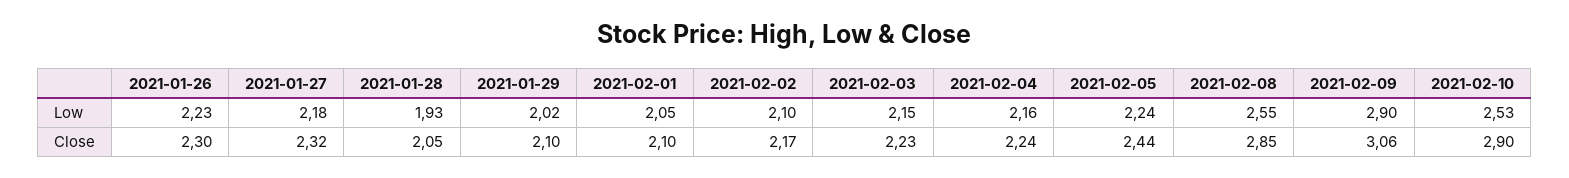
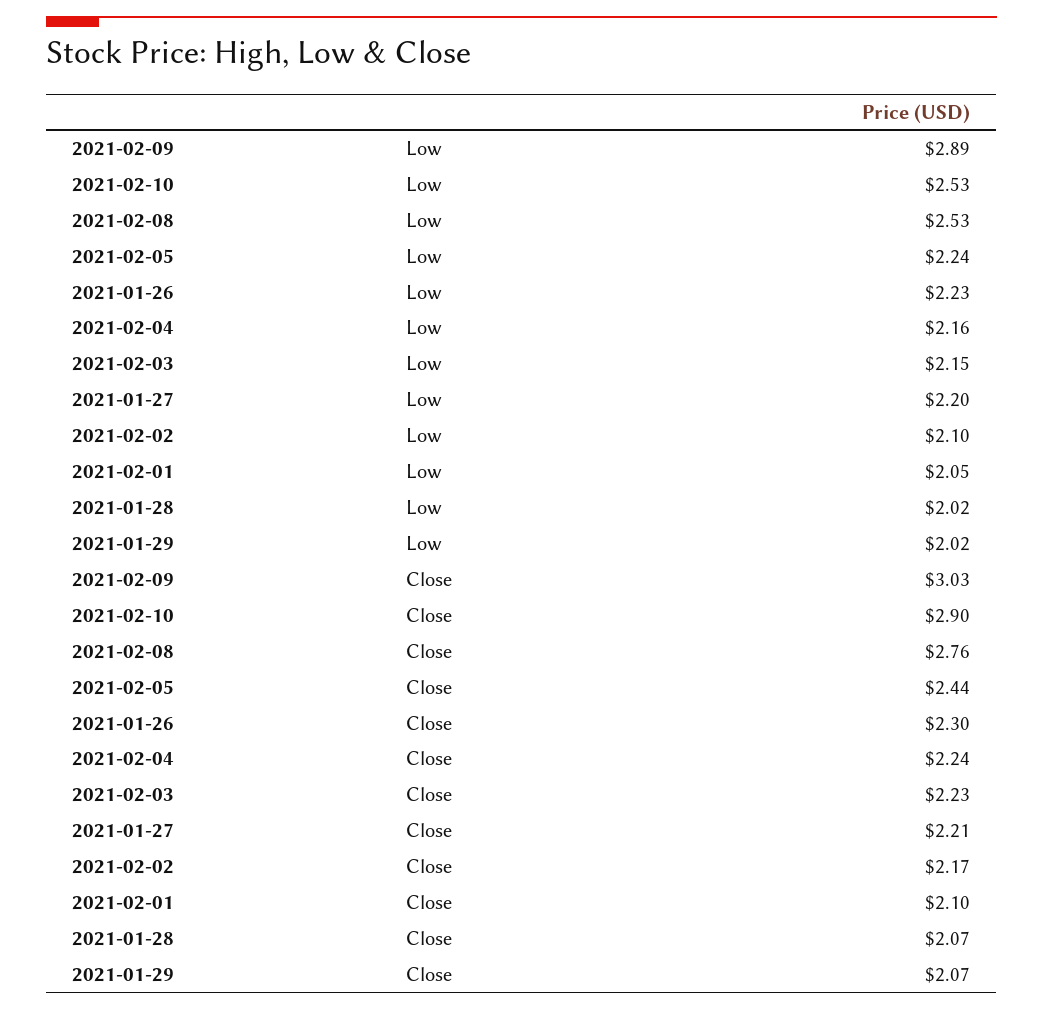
  {
    "2021-01-26": {
      "Low": 2.23,
      "Close": 2.3
    },
    "2021-01-27": {
-     "Low": 2.18,
+     "Low": 2.2,
-     "Close": 2.32
+     "Close": 2.21
    },
    "2021-01-28": {
-     "Low": 1.93,
+     "Low": 2.02,
-     "Close": 2.05
+     "Close": 2.07
    },
    "2021-01-29": {
      "Low": 2.02,
-     "Close": 2.1
+     "Close": 2.07
    },
    "2021-02-01": {
      "Low": 2.05,
      "Close": 2.1
    },
    "2021-02-02": {
      "Low": 2.1,
      "Close": 2.17
    },
    "2021-02-03": {
      "Low": 2.15,
      "Close": 2.23
    },
    "2021-02-04": {
      "Low": 2.16,
      "Close": 2.24
    },
    "2021-02-05": {
      "Low": 2.24,
      "Close": 2.44
    },
    "2021-02-08": {
-     "Low": 2.55,
+     "Low": 2.53,
-     "Close": 2.85
+     "Close": 2.76
    },
    "2021-02-09": {
-     "Low": 2.9,
+     "Low": 2.89,
-     "Close": 3.06
+     "Close": 3.03
    },
    "2021-02-10": {
      "Low": 2.53,
      "Close": 2.9
    }
  }

